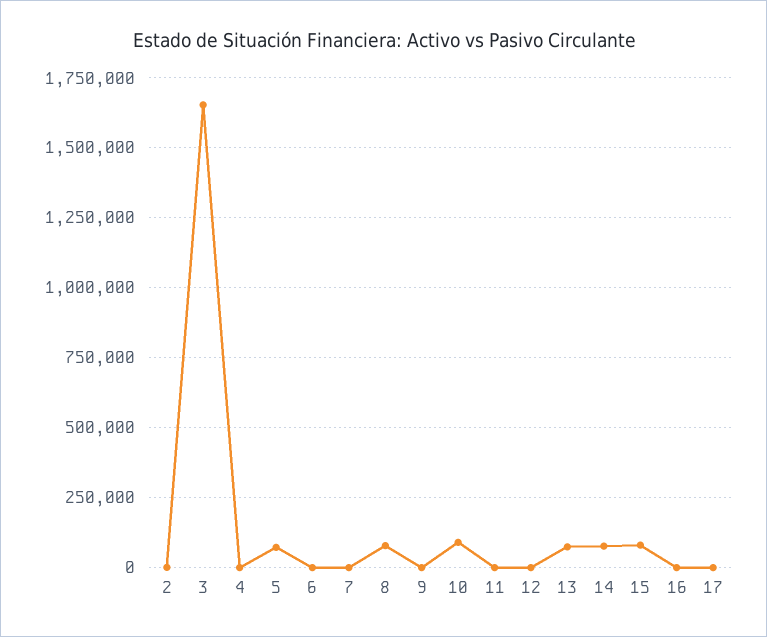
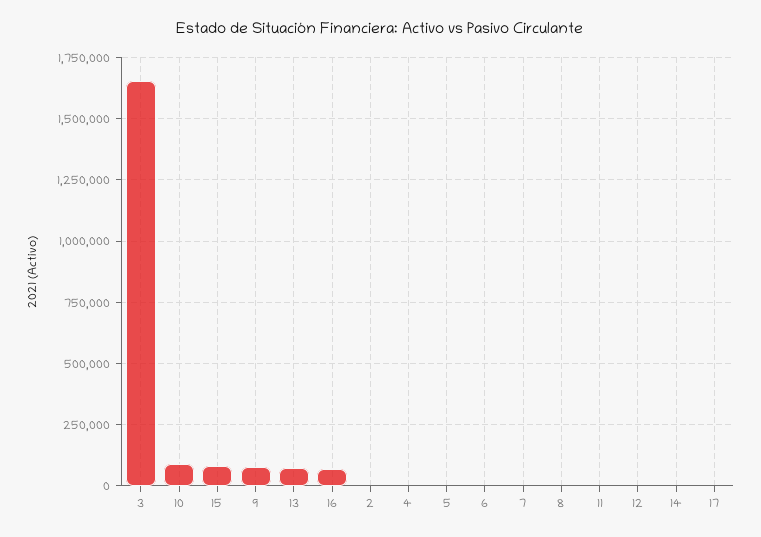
  {
    "2": 0,
    "3": 1650000,
    "4": 0,
-   "5": 75000,
+   "5": 0,
    "6": 0,
    "7": 0,
-   "8": 75000,
+   "8": 0,
-   "9": 0,
+   "9": 75000,
    "10": 100000,
    "11": 0,
    "12": 0,
    "13": 75000,
-   "14": 75000,
+   "14": 0,
    "15": 75000,
-   "16": 0,
+   "16": 75000,
    "17": 0
  }

